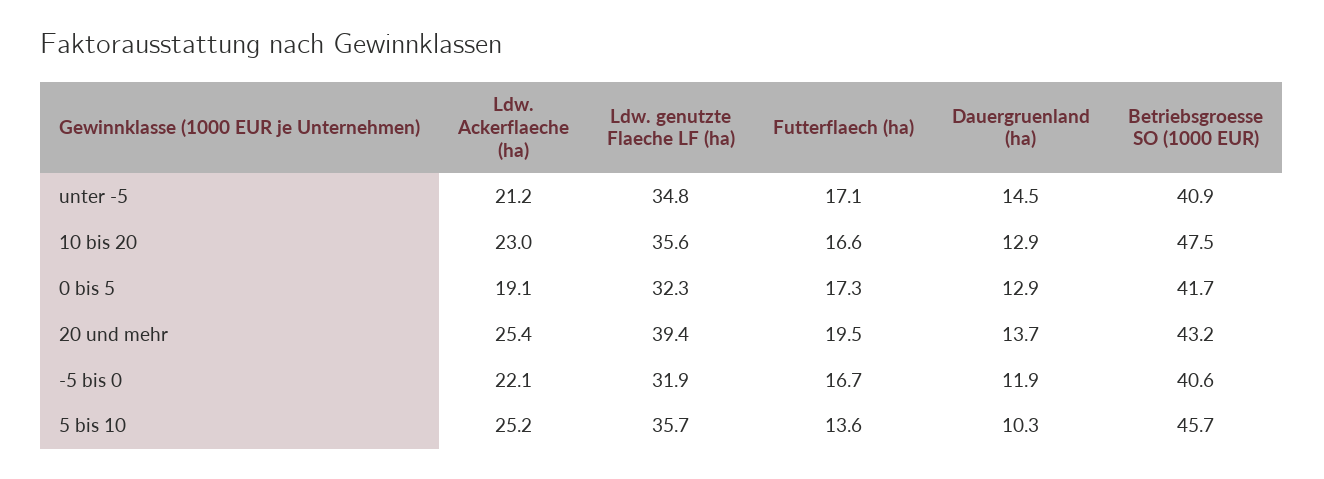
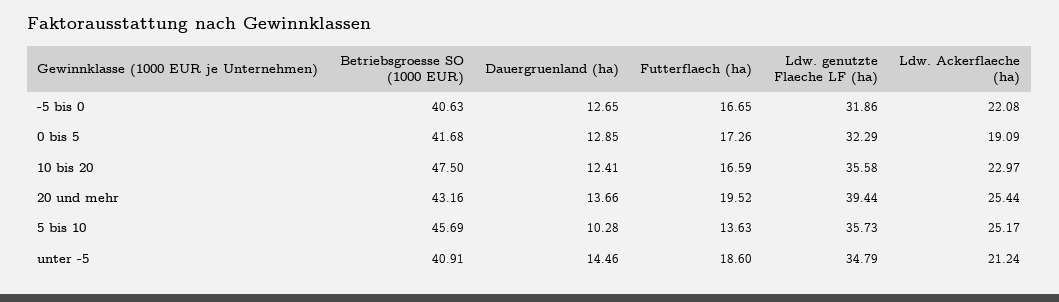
  {
    "Ldw. Ackerflaeche (ha)": {
      "unter -5": 21.24,
      "10 bis 20": 22.97,
      "0 bis 5": 19.09,
      "20 und mehr": 25.44,
      "-5 bis 0": 22.08,
      "5 bis 10": 25.17
    },
    "Ldw. genutzte Flaeche LF (ha)": {
      "unter -5": 34.79,
      "10 bis 20": 35.58,
      "0 bis 5": 32.29,
      "20 und mehr": 39.44,
      "-5 bis 0": 31.86,
      "5 bis 10": 35.73
    },
    "Futterflaech (ha)": {
-     "unter -5": 17.1,
+     "unter -5": 18.6,
      "10 bis 20": 16.59,
      "0 bis 5": 17.26,
      "20 und mehr": 19.52,
      "-5 bis 0": 16.65,
      "5 bis 10": 13.63
    },
    "Dauergruenland (ha)": {
      "unter -5": 14.46,
-     "10 bis 20": 12.9,
+     "10 bis 20": 12.41,
      "0 bis 5": 12.85,
      "20 und mehr": 13.66,
-     "-5 bis 0": 11.9,
+     "-5 bis 0": 12.65,
      "5 bis 10": 10.28
    },
    "Betriebsgroesse SO (1000 EUR)": {
      "unter -5": 40.91,
      "10 bis 20": 47.5,
      "0 bis 5": 41.68,
      "20 und mehr": 43.16,
      "-5 bis 0": 40.63,
      "5 bis 10": 45.69
    }
  }

